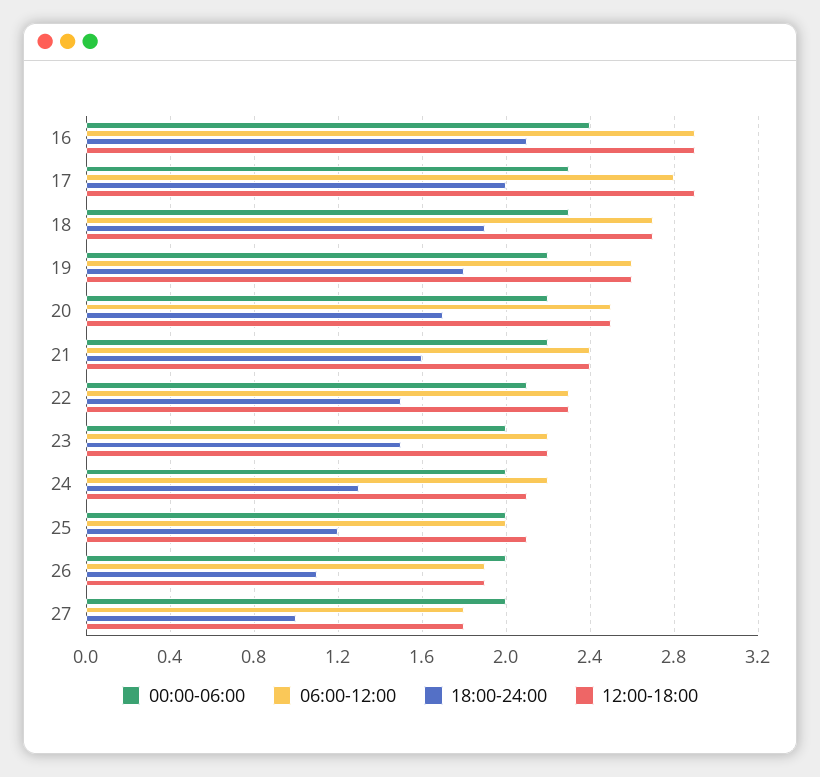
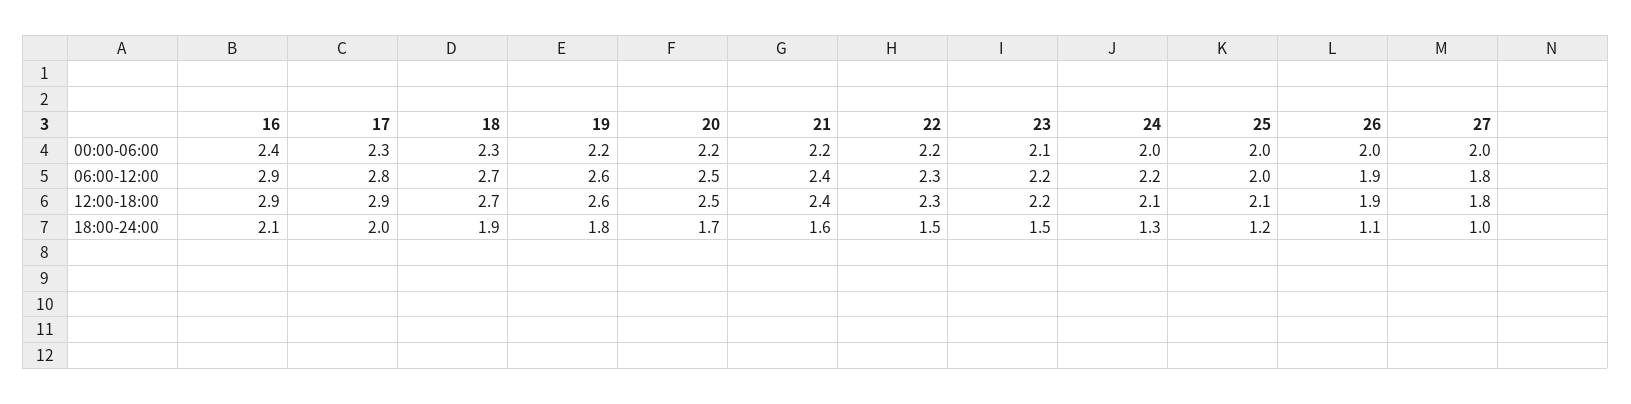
  {
    "00:00-06:00": {
      "16": 2.4,
      "17": 2.3,
      "18": 2.3,
      "19": 2.2,
      "20": 2.2,
      "21": 2.2,
-     "22": 2.1,
+     "22": 2.2,
-     "23": 2,
+     "23": 2.1,
      "24": 2,
      "25": 2,
      "26": 2,
      "27": 2
    },
    "06:00-12:00": {
      "16": 2.9,
      "17": 2.8,
      "18": 2.7,
      "19": 2.6,
      "20": 2.5,
      "21": 2.4,
      "22": 2.3,
      "23": 2.2,
      "24": 2.2,
      "25": 2,
      "26": 1.9,
      "27": 1.8
    },
    "18:00-24:00": {
      "16": 2.1,
      "17": 2,
      "18": 1.9,
      "19": 1.8,
      "20": 1.7,
      "21": 1.6,
      "22": 1.5,
      "23": 1.5,
      "24": 1.3,
      "25": 1.2,
      "26": 1.1,
      "27": 1
    },
    "12:00-18:00": {
      "16": 2.9,
      "17": 2.9,
      "18": 2.7,
      "19": 2.6,
      "20": 2.5,
      "21": 2.4,
      "22": 2.3,
      "23": 2.2,
      "24": 2.1,
      "25": 2.1,
      "26": 1.9,
      "27": 1.8
    }
  }

